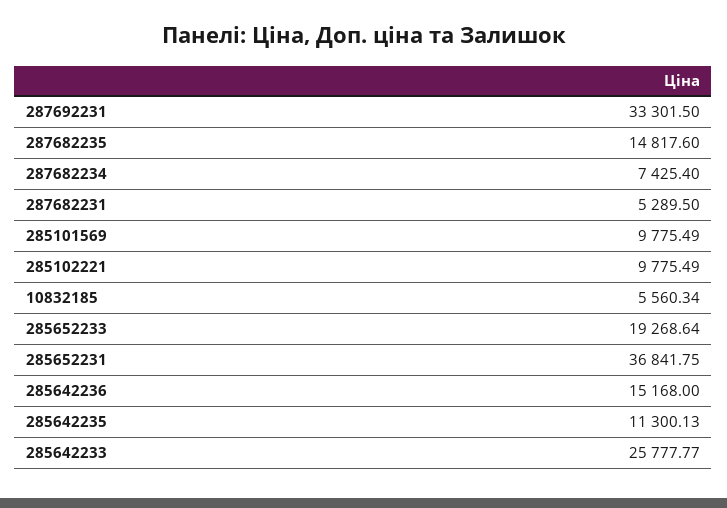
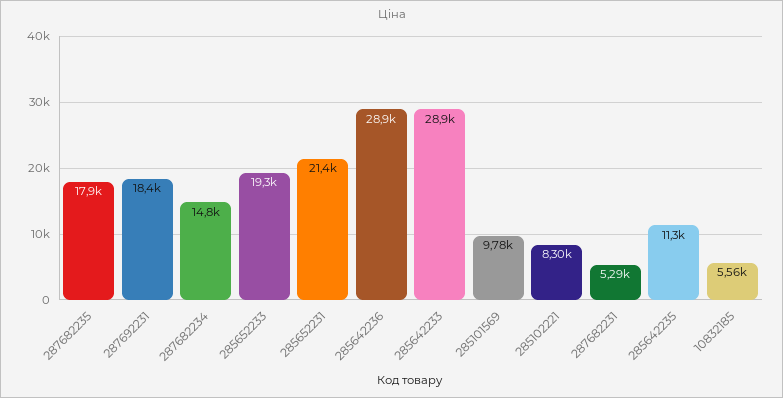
  {
-   "287692231": 33301.5,
+   "287692231": 18400,
-   "287682235": 14817.6,
+   "287682235": 17900,
-   "287682234": 7425.4,
+   "287682234": 14800,
    "287682231": 5289.5,
    "285101569": 9775.49,
-   "285102221": 9775.49,
+   "285102221": 8300,
    "10832185": 5560.34,
    "285652233": 19268.64,
-   "285652231": 36841.75,
+   "285652231": 21400,
-   "285642236": 15168,
+   "285642236": 28900,
    "285642235": 11300.13,
-   "285642233": 25777.77
+   "285642233": 28900
  }

